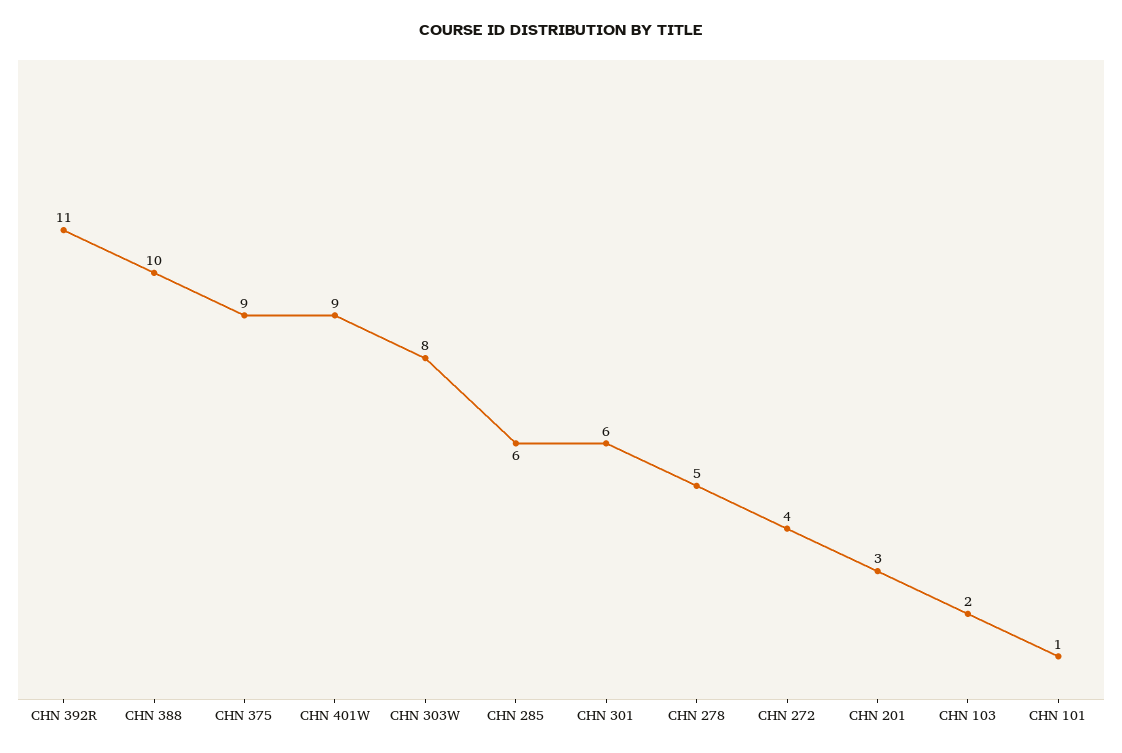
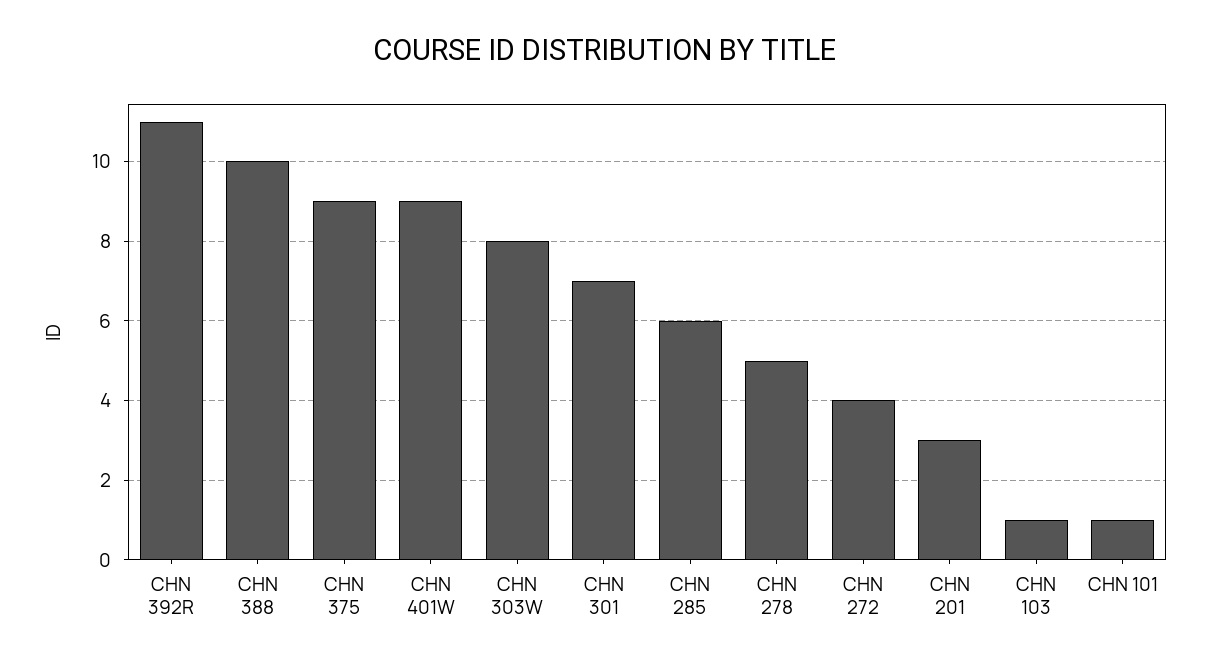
  {
    "CHN 392R": 11,
    "CHN 388": 10,
    "CHN 375": 9,
    "CHN 401W": 9,
    "CHN 303W": 8,
    "CHN 285": 6,
-   "CHN 301": 6,
+   "CHN 301": 7,
    "CHN 278": 5,
    "CHN 272": 4,
    "CHN 201": 3,
-   "CHN 103": 2,
+   "CHN 103": 1,
    "CHN 101": 1
  }

